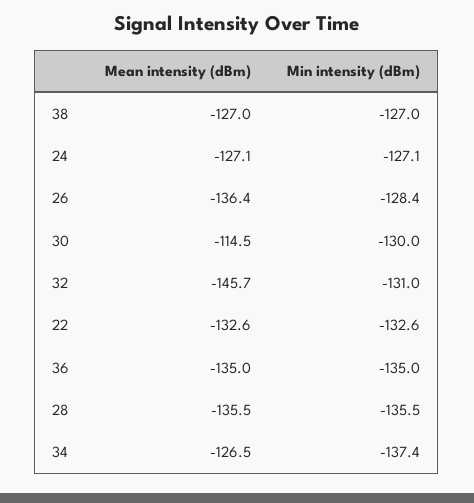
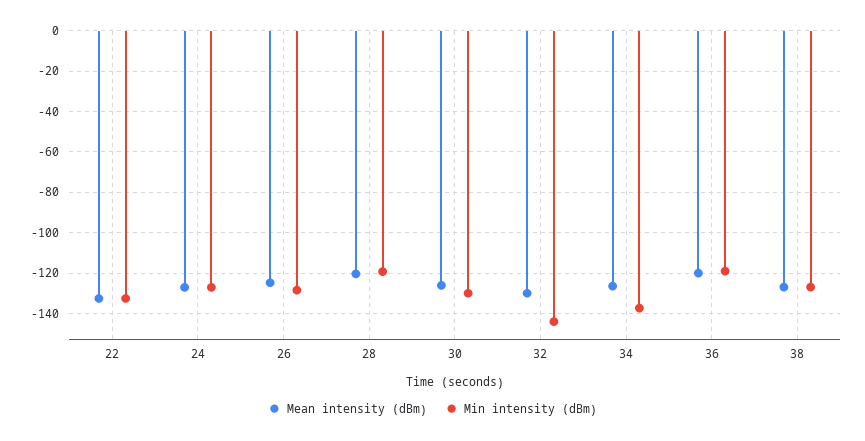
  {
    "Mean intensity (dBm)": {
      "38": -127,
      "24": -127.1,
-     "26": -136.4,
+     "26": -125,
-     "30": -114.5,
+     "30": -125,
-     "32": -145.7,
+     "32": -130,
      "22": -132.6,
-     "36": -135,
+     "36": -120,
-     "28": -135.5,
+     "28": -120,
      "34": -126.5
    },
    "Min intensity (dBm)": {
      "38": -127,
      "24": -127.1,
      "26": -128.4,
      "30": -130,
-     "32": -131,
+     "32": -145,
      "22": -132.6,
-     "36": -135,
+     "36": -120,
-     "28": -135.5,
+     "28": -120,
      "34": -137.4
    }
  }

